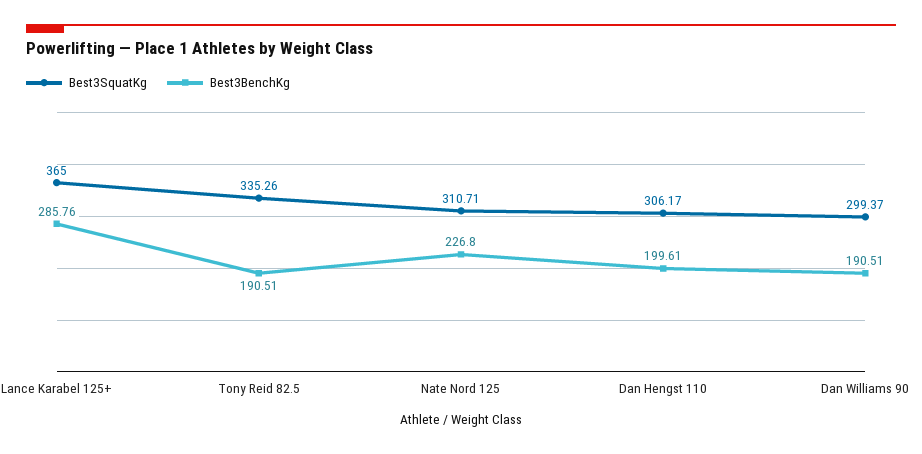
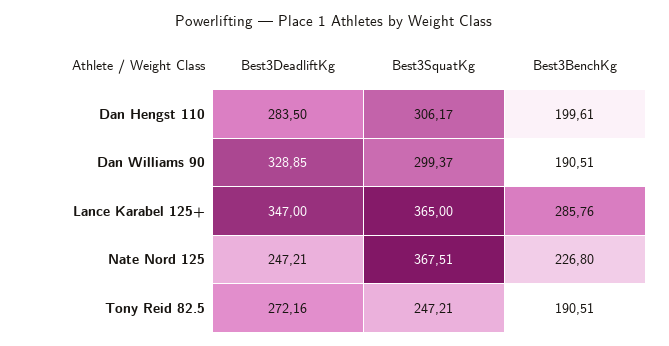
  {
    "Best3SquatKg": {
      "Lance Karabel 125+": 365,
-     "Tony Reid 82.5": 335.26,
+     "Tony Reid 82.5": 247.21,
-     "Nate Nord 125": 310.71,
+     "Nate Nord 125": 367.51,
      "Dan Hengst 110": 306.17,
      "Dan Williams 90": 299.37
    },
    "Best3BenchKg": {
      "Lance Karabel 125+": 285.76,
      "Tony Reid 82.5": 190.51,
      "Nate Nord 125": 226.8,
      "Dan Hengst 110": 199.61,
      "Dan Williams 90": 190.51
-   }
+   },
+   "Best3DeadliftKg": {
+     "Dan Hengst 110": 283.5,
+     "Dan Williams 90": 328.85,
+     "Lance Karabel 125+": 347,
+     "Nate Nord 125": 247.21,
+     "Tony Reid 82.5": 272.16
+   }
  }

